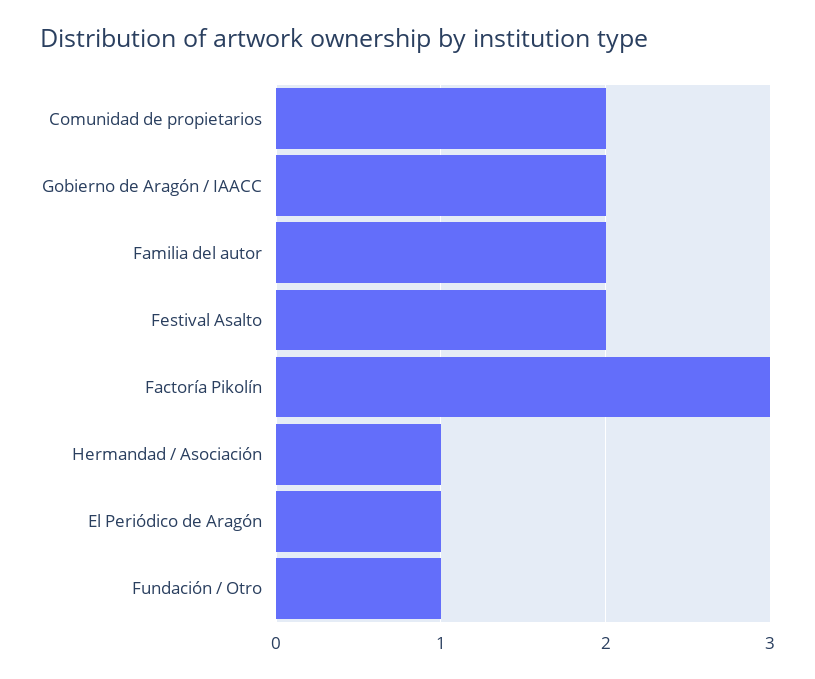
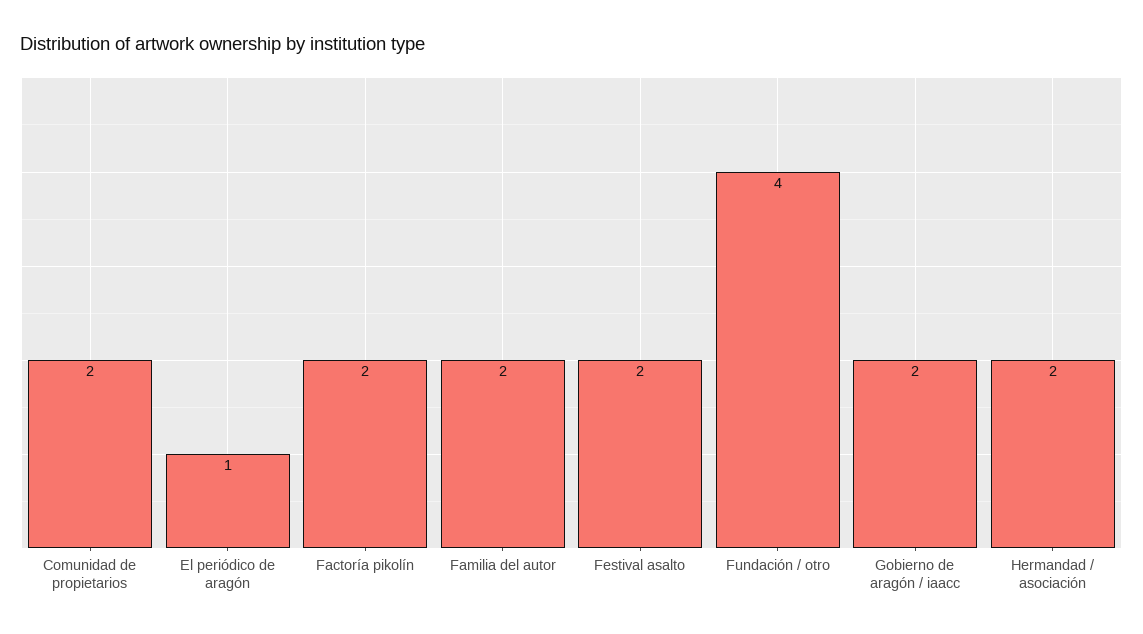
  {
    "Comunidad de propietarios": 2,
    "Gobierno de Aragón / IAACC": 2,
    "Familia del autor": 2,
    "Festival Asalto": 2,
-   "Factoría Pikolín": 3,
+   "Factoría Pikolín": 2,
-   "Hermandad / Asociación": 1,
+   "Hermandad / Asociación": 2,
    "El Periódico de Aragón": 1,
-   "Fundación / Otro": 1
+   "Fundación / Otro": 4
  }

